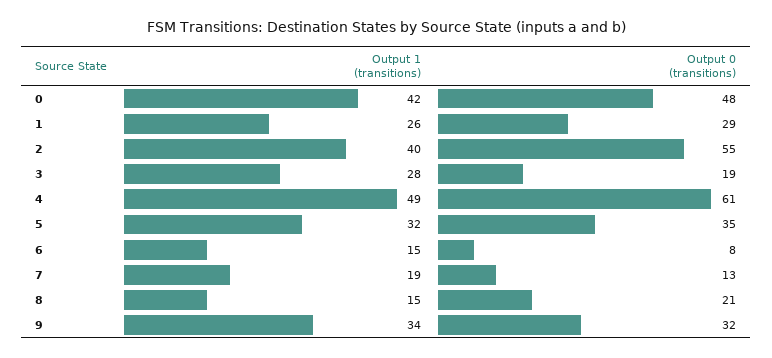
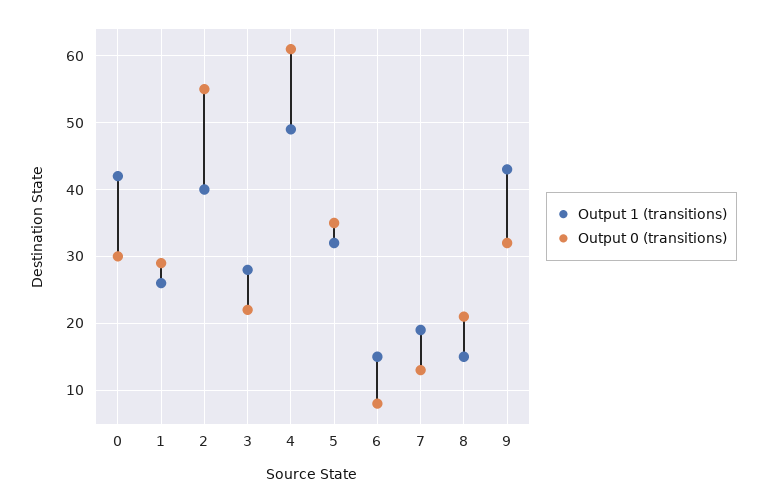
  {
    "Output 1 (transitions)": {
      "0": 42,
      "1": 26,
      "2": 40,
      "3": 28,
      "4": 49,
      "5": 32,
      "6": 15,
      "7": 19,
      "8": 15,
-     "9": 34
+     "9": 43
    },
    "Output 0 (transitions)": {
-     "0": 48,
+     "0": 30,
      "1": 29,
      "2": 55,
-     "3": 19,
+     "3": 22,
      "4": 61,
      "5": 35,
      "6": 8,
      "7": 13,
      "8": 21,
      "9": 32
    }
  }

